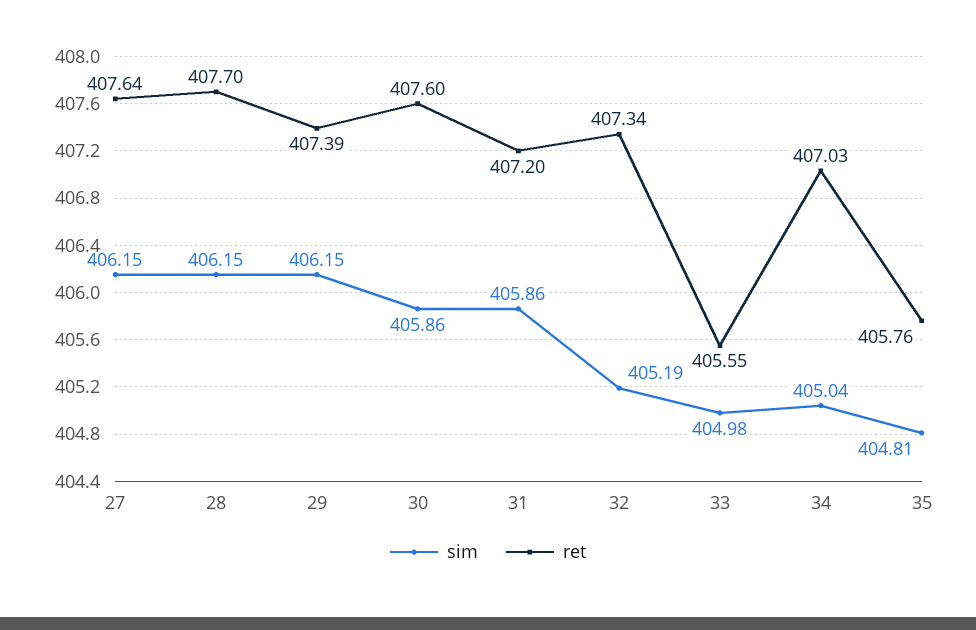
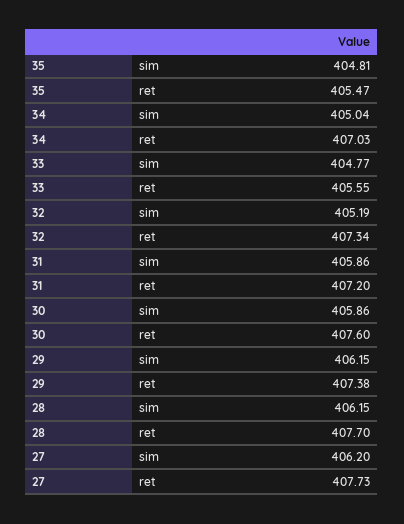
  {
    "sim": {
-     "27": 406.15,
+     "27": 406.2,
      "28": 406.15,
      "29": 406.15,
      "30": 405.86,
      "31": 405.86,
      "32": 405.19,
-     "33": 404.98,
+     "33": 404.77,
      "34": 405.04,
      "35": 404.81
    },
    "ret": {
-     "27": 407.64,
+     "27": 407.73,
      "28": 407.7,
-     "29": 407.39,
+     "29": 407.38,
      "30": 407.6,
      "31": 407.2,
      "32": 407.34,
      "33": 405.55,
      "34": 407.03,
-     "35": 405.76
+     "35": 405.47
    }
  }

